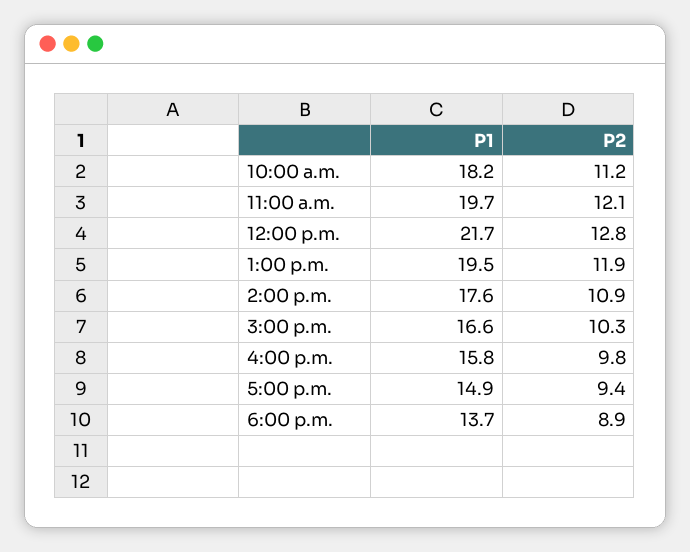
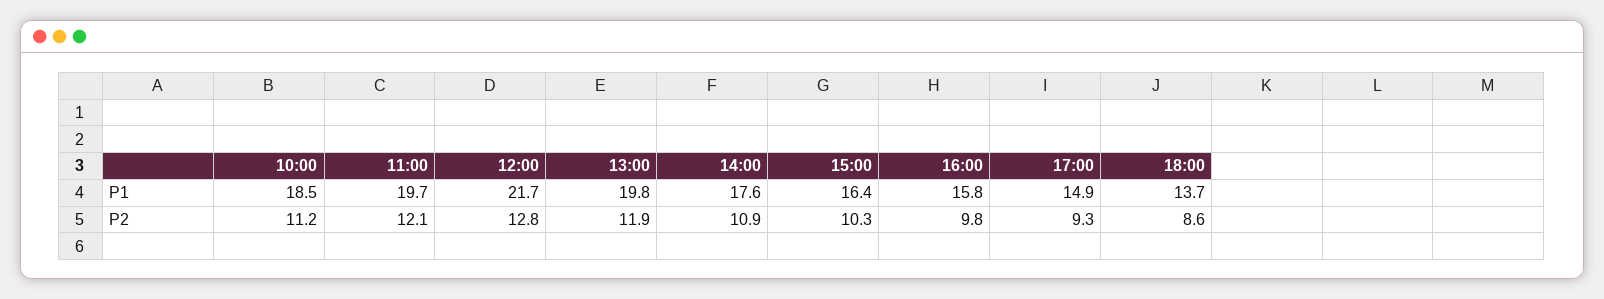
  {
    "P1": {
-     "10:00 a.m.": 18.2,
+     "10:00 a.m.": 18.5,
      "11:00 a.m.": 19.7,
      "12:00 p.m.": 21.7,
-     "1:00 p.m.": 19.5,
+     "1:00 p.m.": 19.8,
      "2:00 p.m.": 17.6,
-     "3:00 p.m.": 16.6,
+     "3:00 p.m.": 16.4,
      "4:00 p.m.": 15.8,
      "5:00 p.m.": 14.9,
      "6:00 p.m.": 13.7
    },
    "P2": {
      "10:00 a.m.": 11.2,
      "11:00 a.m.": 12.1,
      "12:00 p.m.": 12.8,
      "1:00 p.m.": 11.9,
      "2:00 p.m.": 10.9,
      "3:00 p.m.": 10.3,
      "4:00 p.m.": 9.8,
-     "5:00 p.m.": 9.4,
+     "5:00 p.m.": 9.3,
-     "6:00 p.m.": 8.9
+     "6:00 p.m.": 8.6
    }
  }

